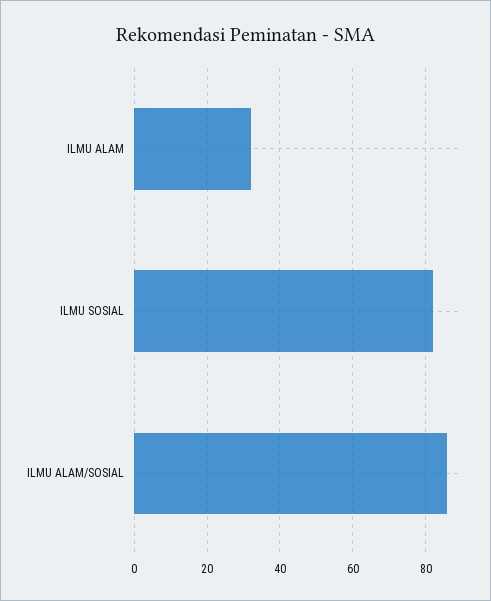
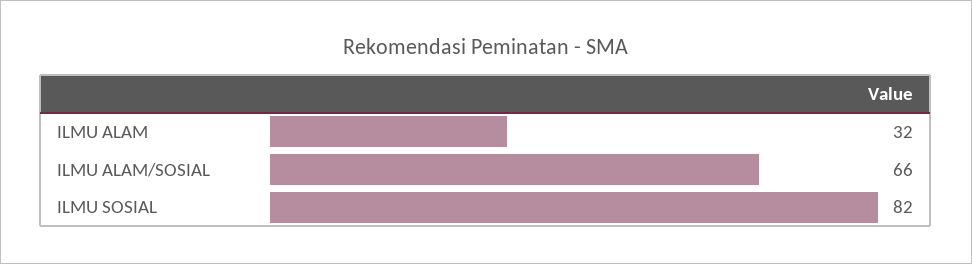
  {
    "ILMU ALAM": 32,
    "ILMU SOSIAL": 82,
-   "ILMU ALAM/SOSIAL": 85
+   "ILMU ALAM/SOSIAL": 66
  }

